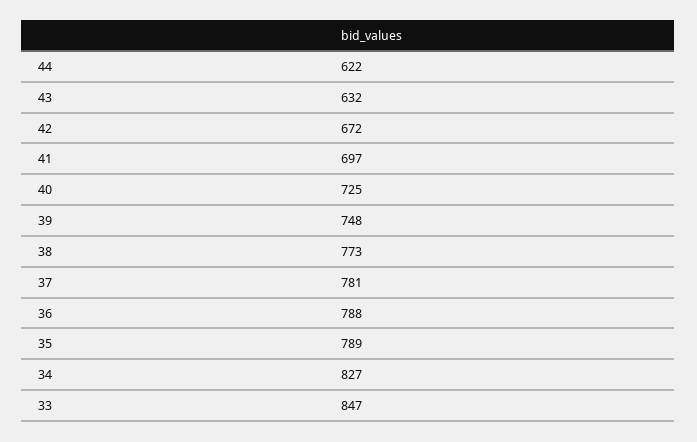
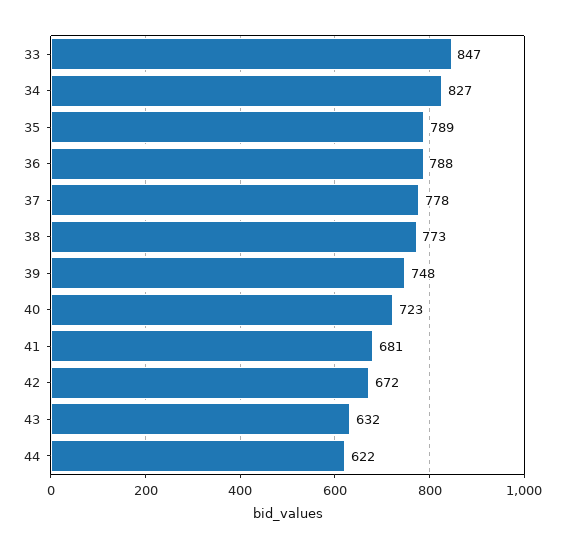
  {
    "44": 622,
    "43": 632,
    "42": 672,
-   "41": 697,
+   "41": 681,
-   "40": 725,
+   "40": 723,
    "39": 748,
    "38": 773,
-   "37": 781,
+   "37": 778,
    "36": 788,
    "35": 789,
    "34": 827,
    "33": 847
  }

